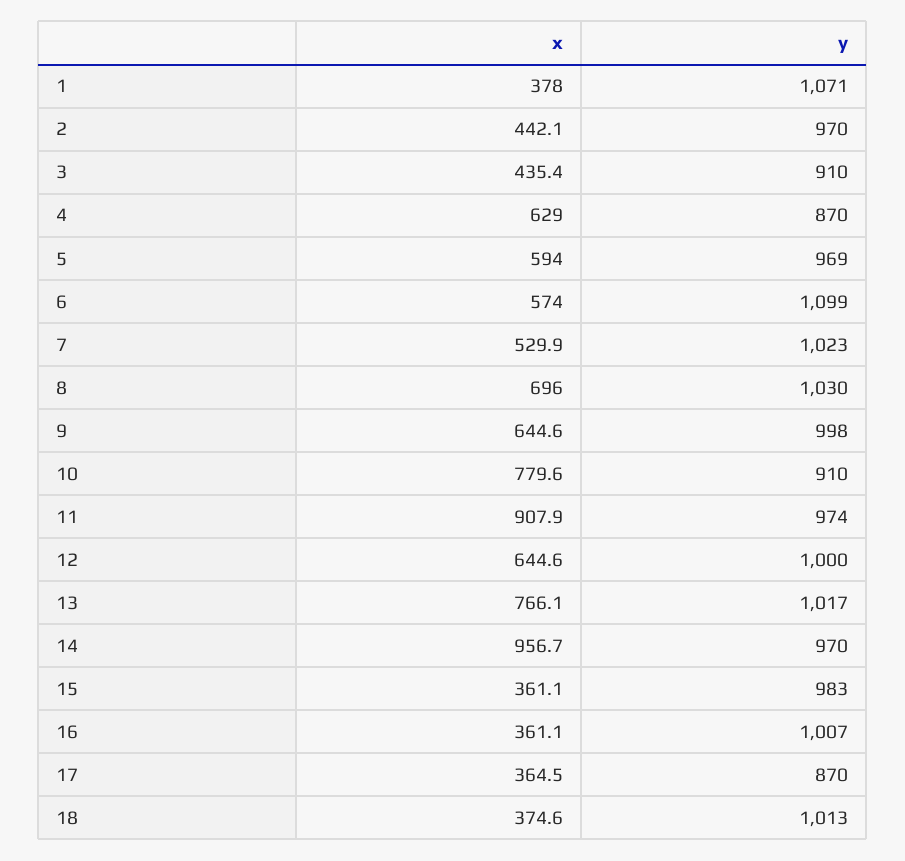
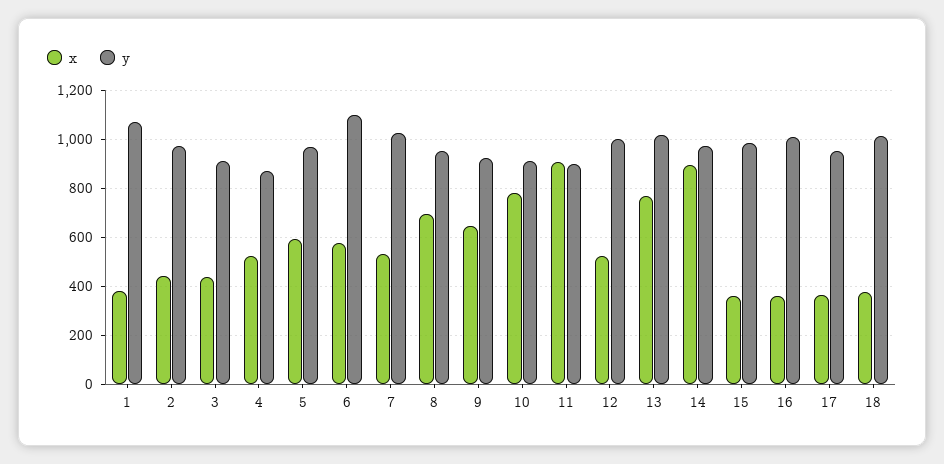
  {
    "x": {
      "1": 378,
      "2": 442.1,
      "3": 435.4,
-     "4": 629,
+     "4": 525,
      "5": 594,
      "6": 574,
      "7": 529.9,
      "8": 696,
      "9": 644.6,
      "10": 779.6,
      "11": 907.9,
-     "12": 644.6,
+     "12": 525,
      "13": 766.1,
-     "14": 956.7,
+     "14": 900,
      "15": 361.1,
      "16": 361.1,
      "17": 364.5,
      "18": 374.6
    },
    "y": {
      "1": 1071,
      "2": 970,
      "3": 910,
      "4": 870,
      "5": 969,
      "6": 1099,
      "7": 1023,
-     "8": 1030,
+     "8": 950,
-     "9": 998,
+     "9": 925,
      "10": 910,
-     "11": 974,
+     "11": 900,
      "12": 1000,
      "13": 1017,
      "14": 970,
      "15": 983,
      "16": 1007,
-     "17": 870,
+     "17": 950,
      "18": 1013
    }
  }

